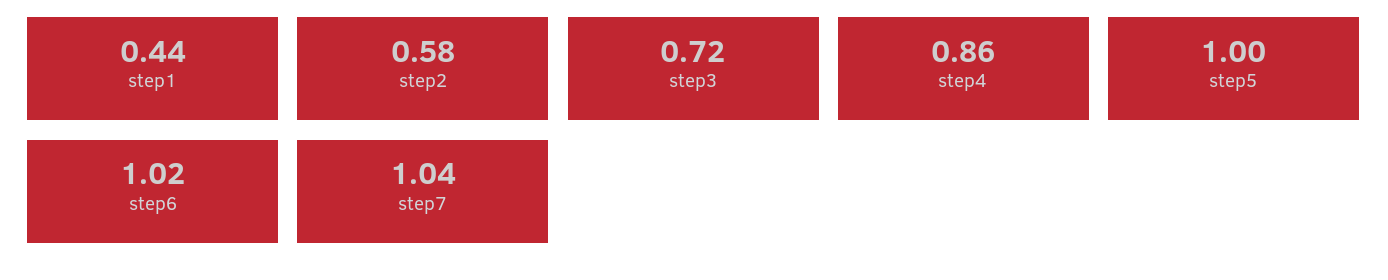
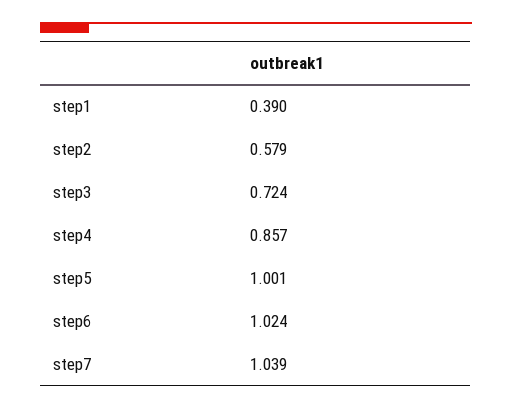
  {
-   "step1": 0.44,
+   "step1": 0.39,
    "step2": 0.579,
    "step3": 0.724,
    "step4": 0.857,
    "step5": 1.001,
    "step6": 1.024,
    "step7": 1.039
  }

